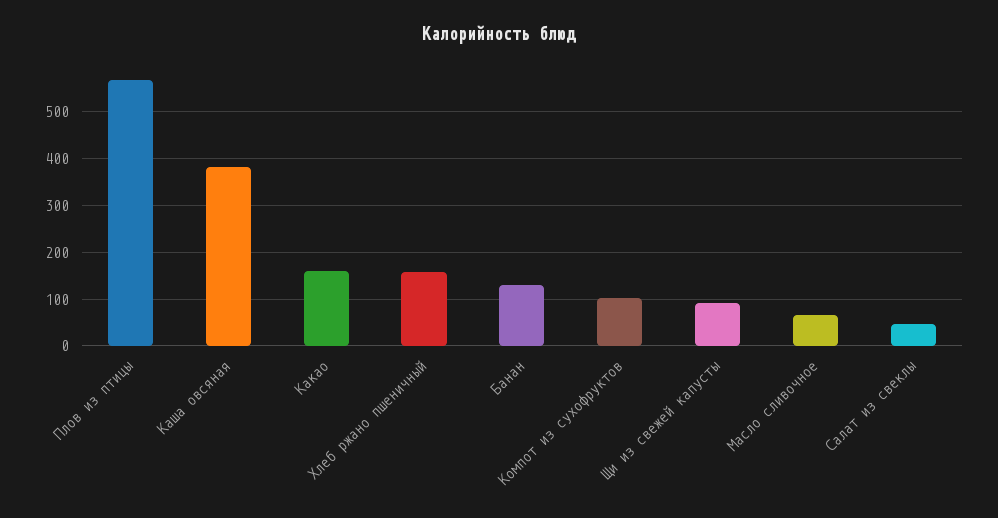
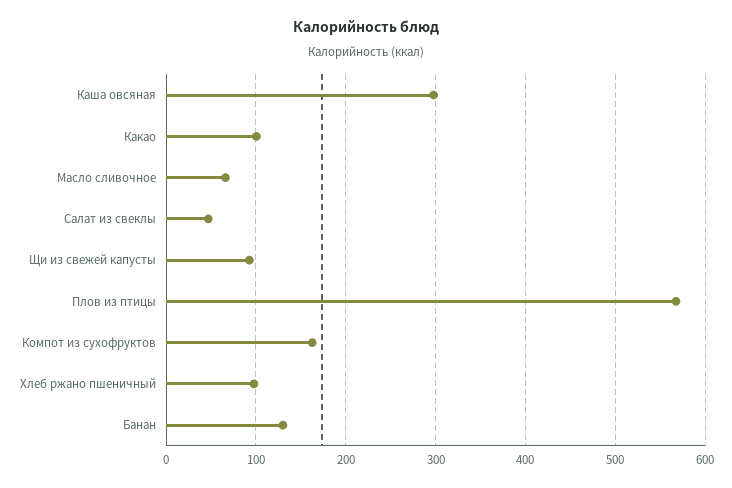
  {
    "Плов из птицы": 570,
-   "Каша овсяная": 380,
+   "Каша овсяная": 300,
-   "Какао": 160,
+   "Какао": 100,
-   "Хлеб ржано пшеничный": 160,
+   "Хлеб ржано пшеничный": 100,
    "Банан": 130,
-   "Компот из сухофруктов": 100,
+   "Компот из сухофруктов": 160,
    "Щи из свежей капусты": 90,
    "Масло сливочное": 70,
    "Салат из свеклы": 50
  }

